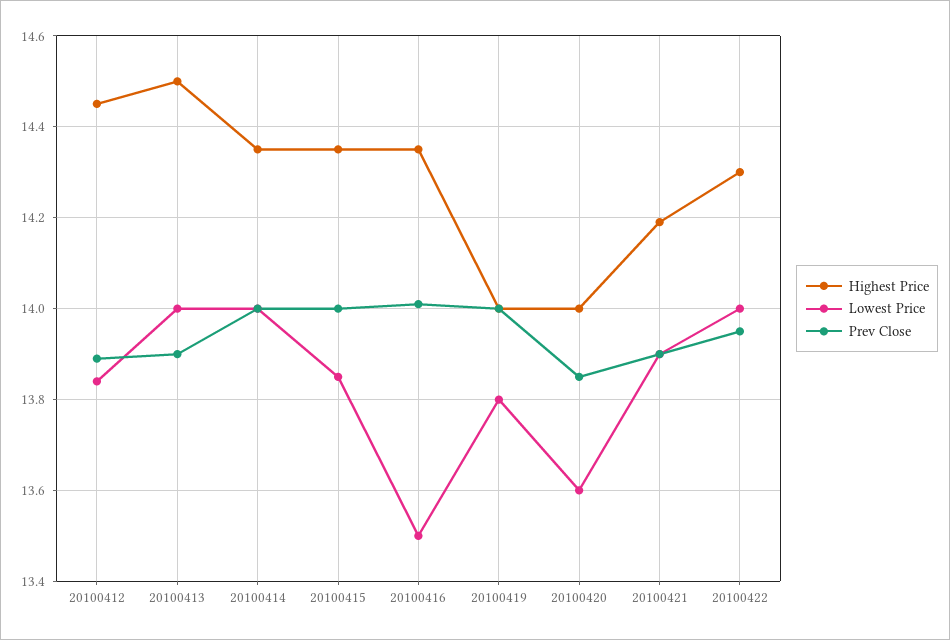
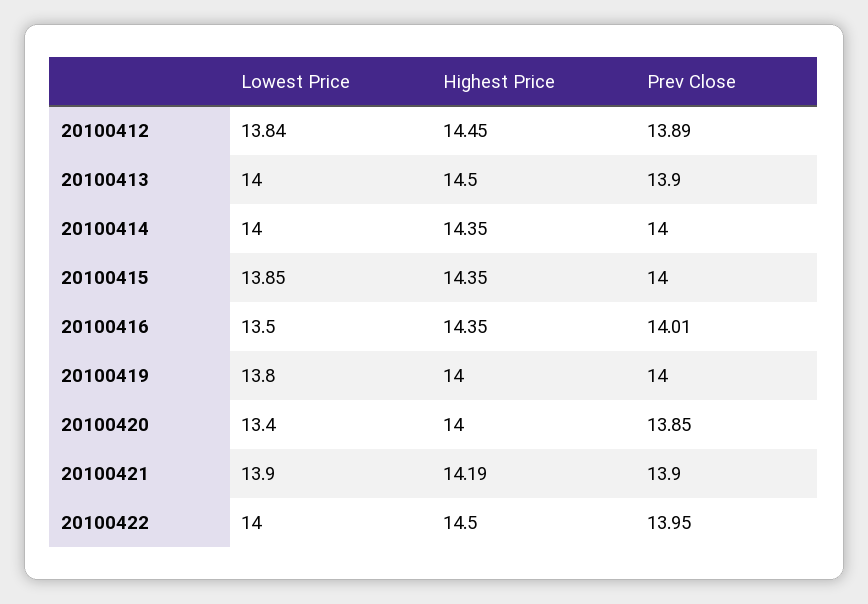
  {
    "Highest Price": {
      "20100412": 14.45,
      "20100413": 14.5,
      "20100414": 14.35,
      "20100415": 14.35,
      "20100416": 14.35,
      "20100419": 14,
      "20100420": 14,
      "20100421": 14.19,
-     "20100422": 14.3
+     "20100422": 14.5
    },
    "Lowest Price": {
      "20100412": 13.84,
      "20100413": 14,
      "20100414": 14,
      "20100415": 13.85,
      "20100416": 13.5,
      "20100419": 13.8,
-     "20100420": 13.6,
+     "20100420": 13.4,
      "20100421": 13.9,
      "20100422": 14
    },
    "Prev Close": {
      "20100412": 13.89,
      "20100413": 13.9,
      "20100414": 14,
      "20100415": 14,
      "20100416": 14.01,
      "20100419": 14,
      "20100420": 13.85,
      "20100421": 13.9,
      "20100422": 13.95
    }
  }

